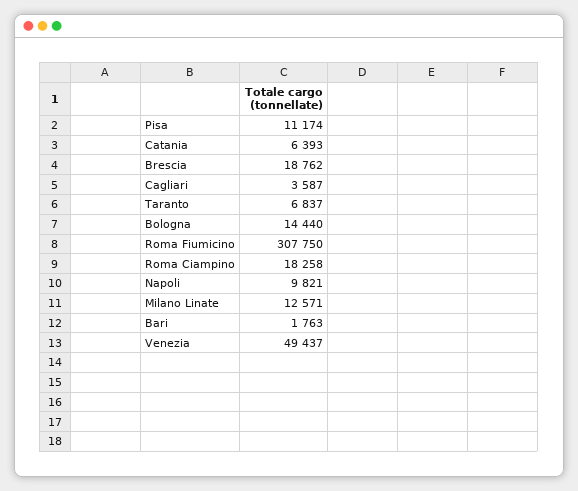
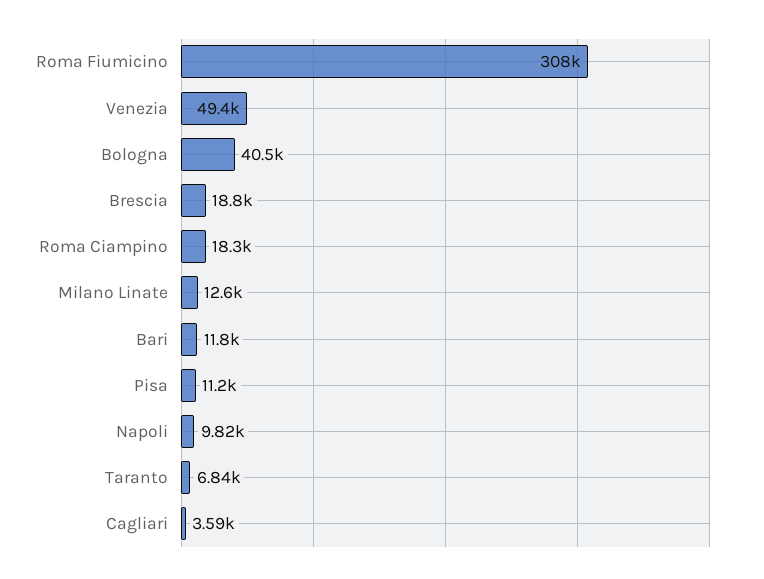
  {
    "Pisa": 11174,
-   "Catania": 6393,
    "Brescia": 18762,
    "Cagliari": 3587,
    "Taranto": 6837,
-   "Bologna": 14440,
+   "Bologna": 40500,
    "Roma Fiumicino": 307750,
    "Roma Ciampino": 18258,
    "Napoli": 9821,
    "Milano Linate": 12571,
-   "Bari": 1763,
+   "Bari": 11800,
    "Venezia": 49437
  }

